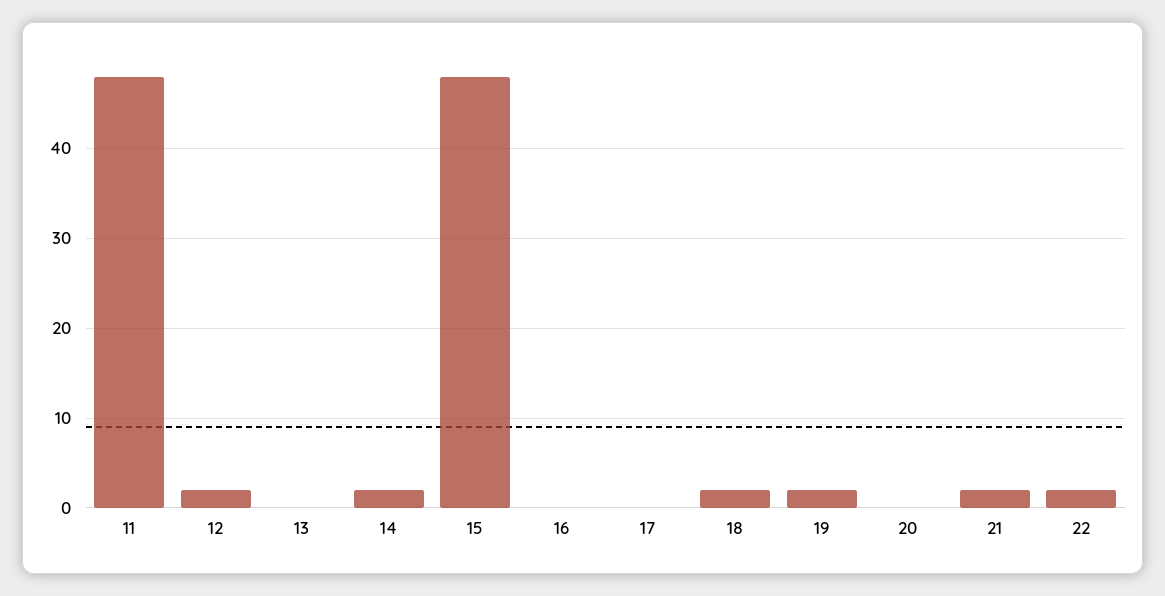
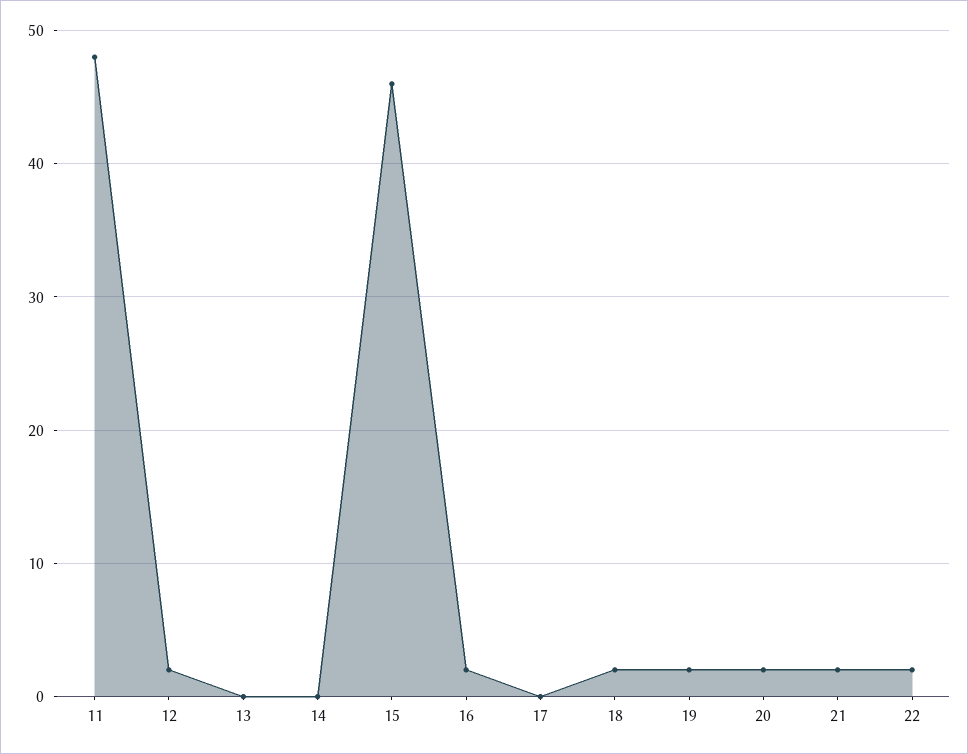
  {
    "11": 48,
    "12": 2,
    "13": 0,
-   "14": 2,
+   "14": 0,
-   "15": 48,
+   "15": 46,
-   "16": 0,
+   "16": 2,
    "17": 0,
    "18": 2,
    "19": 2,
-   "20": 0,
+   "20": 2,
    "21": 2,
    "22": 2
  }

